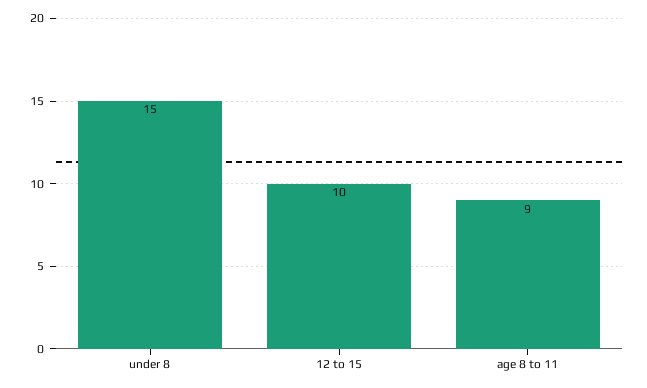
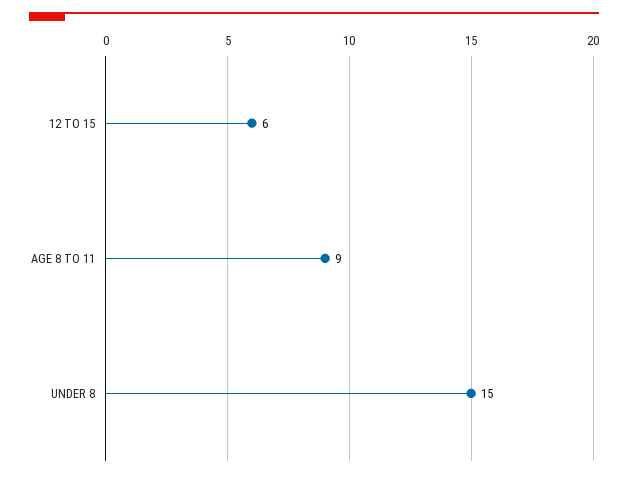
  {
    "under 8": 15,
-   "12 to 15": 10,
+   "12 to 15": 6,
    "age 8 to 11": 9
  }

